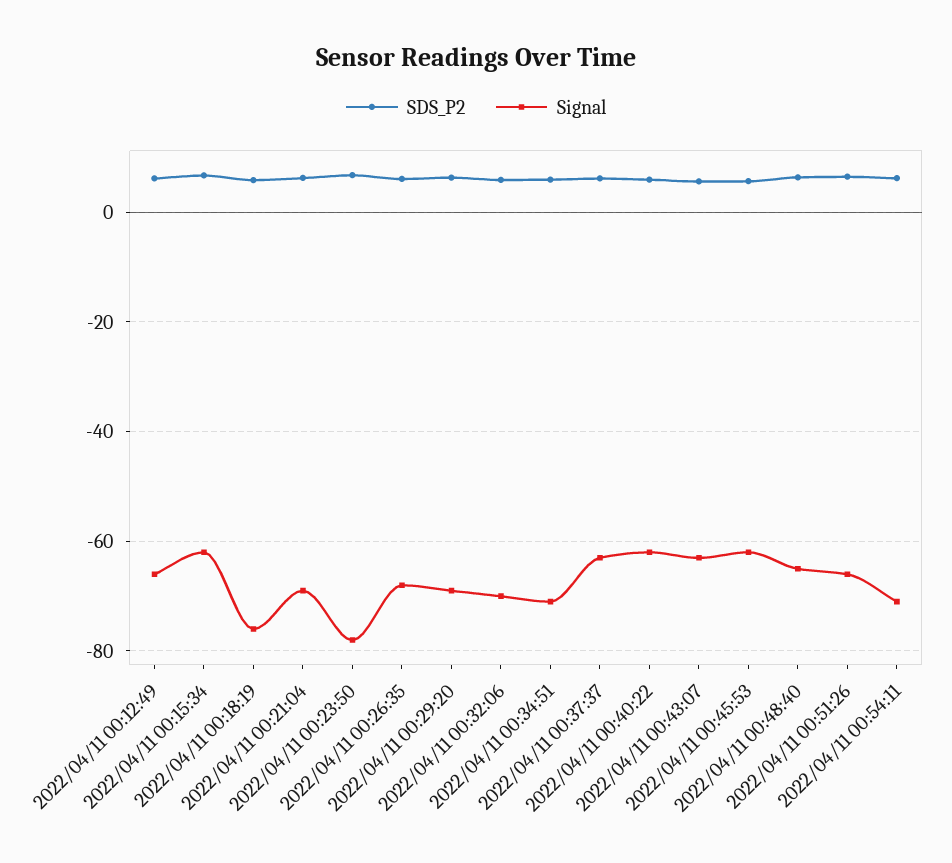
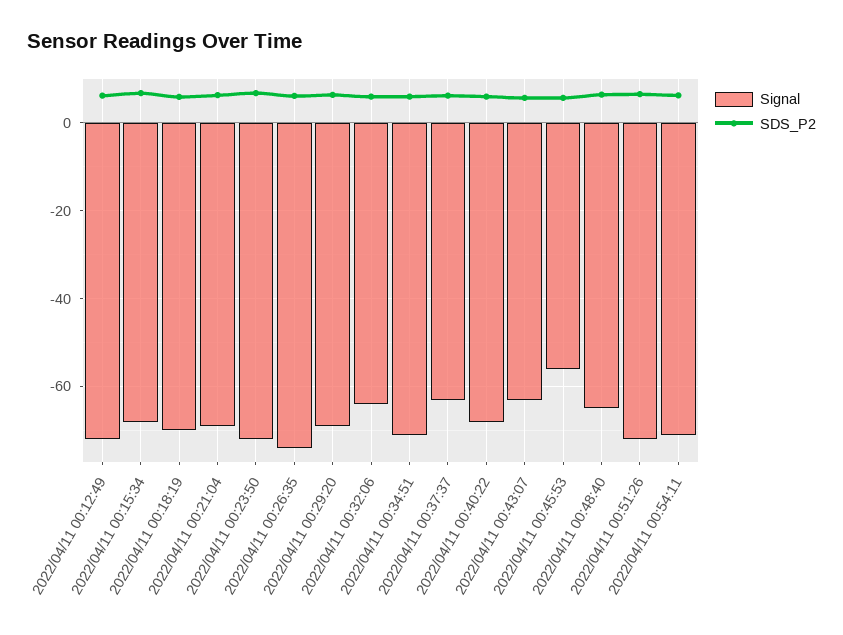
  {
    "SDS_P2": {
      "2022/04/11 00:12:49": 6,
      "2022/04/11 00:15:34": 6,
      "2022/04/11 00:18:19": 6,
      "2022/04/11 00:21:04": 6,
      "2022/04/11 00:23:50": 6,
      "2022/04/11 00:26:35": 6,
      "2022/04/11 00:29:20": 6,
      "2022/04/11 00:32:06": 6,
      "2022/04/11 00:34:51": 6,
      "2022/04/11 00:37:37": 6,
      "2022/04/11 00:40:22": 6,
      "2022/04/11 00:43:07": 6,
      "2022/04/11 00:45:53": 6,
      "2022/04/11 00:48:40": 6,
      "2022/04/11 00:51:26": 6,
      "2022/04/11 00:54:11": 6
    },
    "Signal": {
-     "2022/04/11 00:12:49": -66,
+     "2022/04/11 00:12:49": -72,
-     "2022/04/11 00:15:34": -62,
+     "2022/04/11 00:15:34": -68,
-     "2022/04/11 00:18:19": -76,
+     "2022/04/11 00:18:19": -70,
      "2022/04/11 00:21:04": -70,
-     "2022/04/11 00:23:50": -78,
+     "2022/04/11 00:23:50": -72,
-     "2022/04/11 00:26:35": -68,
+     "2022/04/11 00:26:35": -74,
      "2022/04/11 00:29:20": -70,
-     "2022/04/11 00:32:06": -70,
+     "2022/04/11 00:32:06": -64,
      "2022/04/11 00:34:51": -72,
      "2022/04/11 00:37:37": -64,
-     "2022/04/11 00:40:22": -62,
+     "2022/04/11 00:40:22": -68,
      "2022/04/11 00:43:07": -64,
-     "2022/04/11 00:45:53": -62,
+     "2022/04/11 00:45:53": -56,
      "2022/04/11 00:48:40": -66,
-     "2022/04/11 00:51:26": -66,
+     "2022/04/11 00:51:26": -72,
      "2022/04/11 00:54:11": -72
    }
  }

